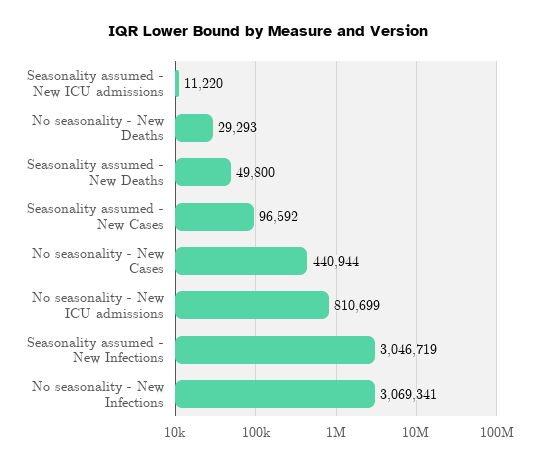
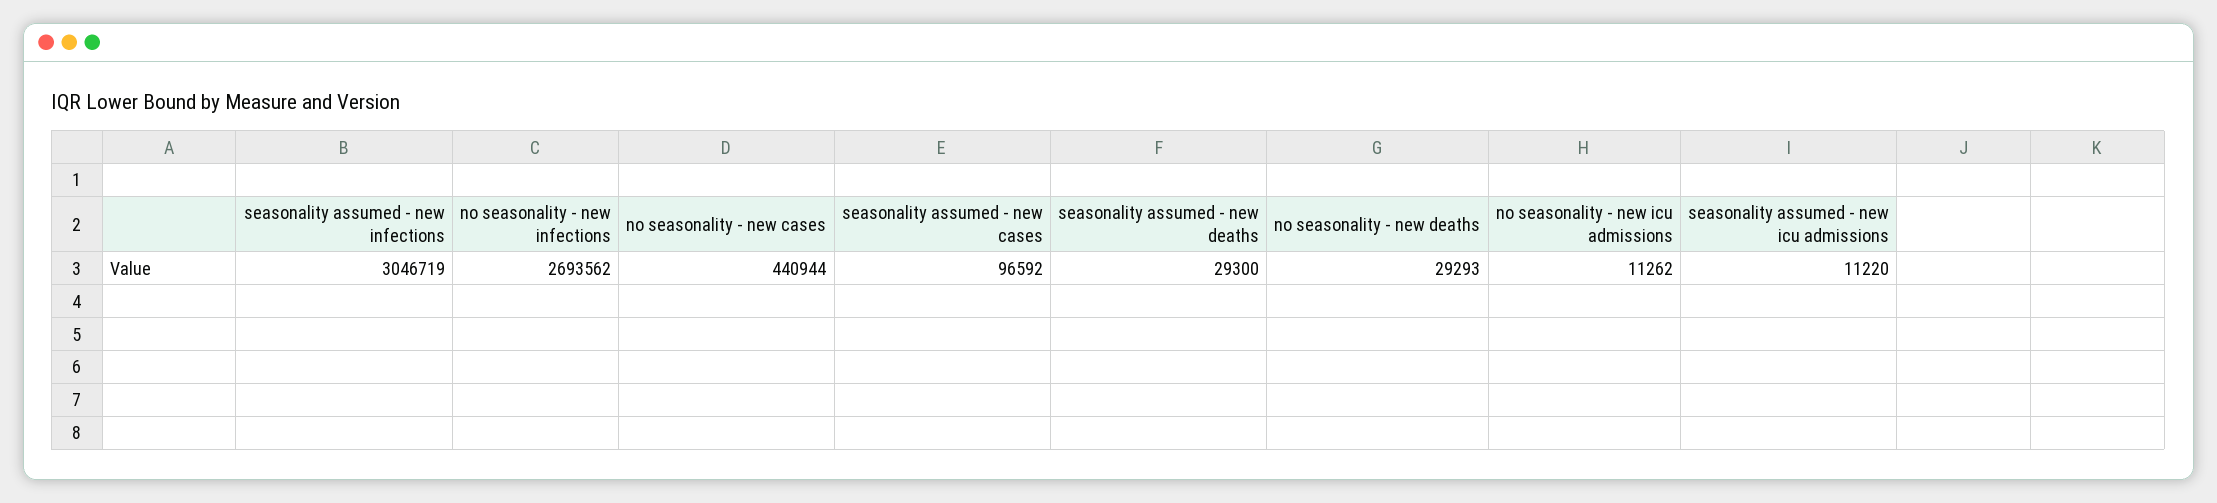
  {
    "Seasonality assumed - New ICU admissions": 11220,
    "No seasonality - New Deaths": 29293,
-   "Seasonality assumed - New Deaths": 49800,
+   "Seasonality assumed - New Deaths": 29300,
    "Seasonality assumed - New Cases": 96592,
    "No seasonality - New Cases": 440944,
-   "No seasonality - New ICU admissions": 810699,
+   "No seasonality - New ICU admissions": 11262,
    "Seasonality assumed - New Infections": 3046719,
-   "No seasonality - New Infections": 3069341
+   "No seasonality - New Infections": 2693562
  }

